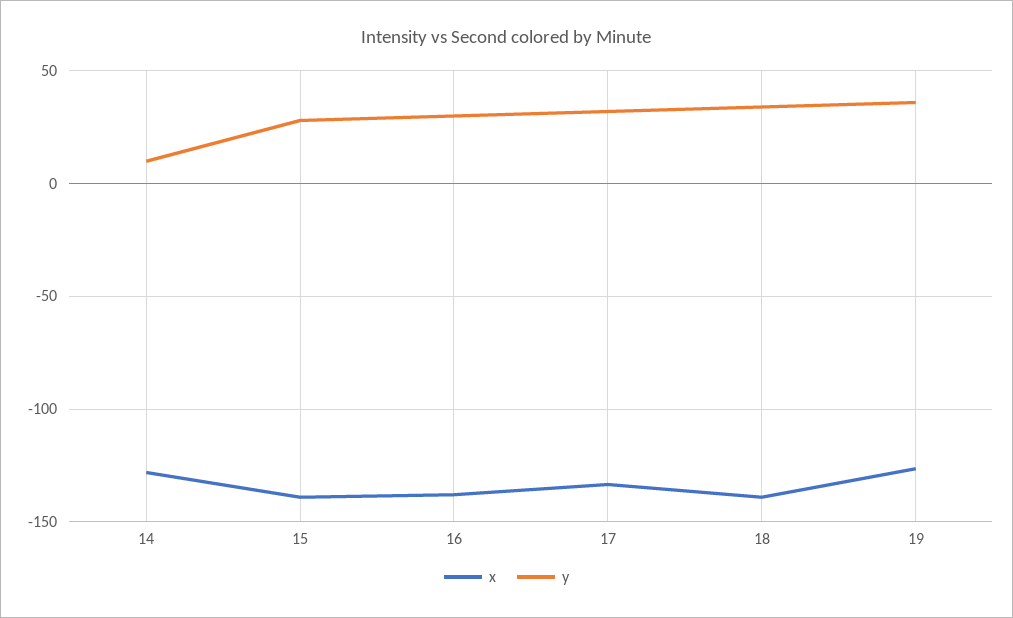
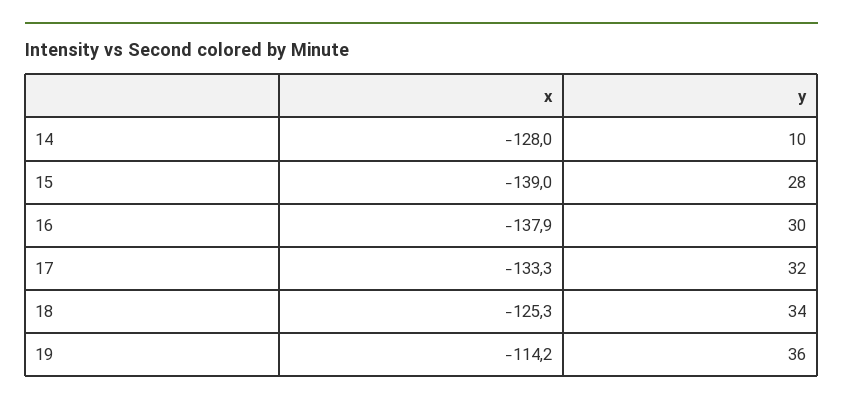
  {
    "x": {
      "14": -128,
      "15": -139,
      "16": -137.9,
      "17": -133.3,
-     "18": -140,
+     "18": -125.3,
-     "19": -125
+     "19": -114.2
    },
    "y": {
      "14": 10,
      "15": 28,
      "16": 30,
      "17": 32,
      "18": 34,
      "19": 36
    }
  }

